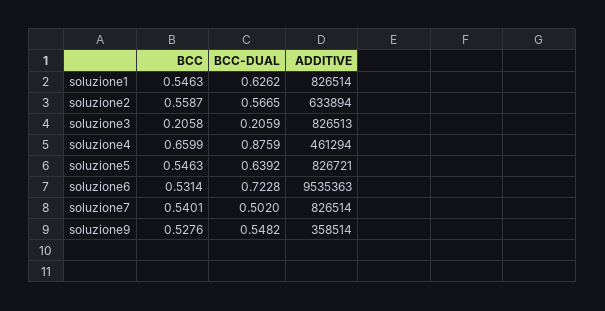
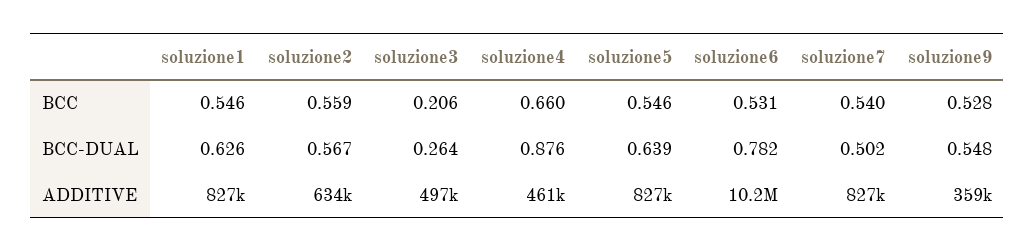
  {
    "BCC": {
      "soluzione1": 0.5463,
      "soluzione2": 0.5587,
      "soluzione3": 0.2058,
      "soluzione4": 0.6599,
      "soluzione5": 0.5463,
      "soluzione6": 0.5314,
      "soluzione7": 0.5401,
      "soluzione9": 0.5276
    },
    "BCC-DUAL": {
      "soluzione1": 0.6262,
      "soluzione2": 0.5665,
-     "soluzione3": 0.2059,
+     "soluzione3": 0.264,
      "soluzione4": 0.8759,
      "soluzione5": 0.6392,
-     "soluzione6": 0.7228,
+     "soluzione6": 0.782,
      "soluzione7": 0.502,
      "soluzione9": 0.5482
    },
    "ADDITIVE": {
      "soluzione1": 826514,
      "soluzione2": 633894,
-     "soluzione3": 826513,
+     "soluzione3": 497000,
      "soluzione4": 461294,
      "soluzione5": 826721,
-     "soluzione6": 9535363,
+     "soluzione6": 10200000,
      "soluzione7": 826514,
      "soluzione9": 358514
    }
  }

